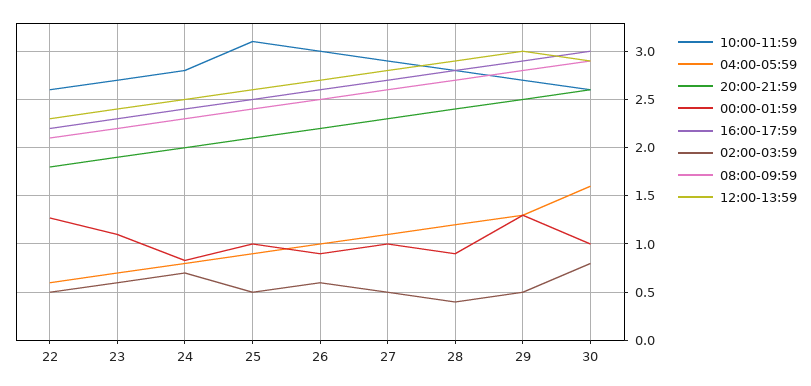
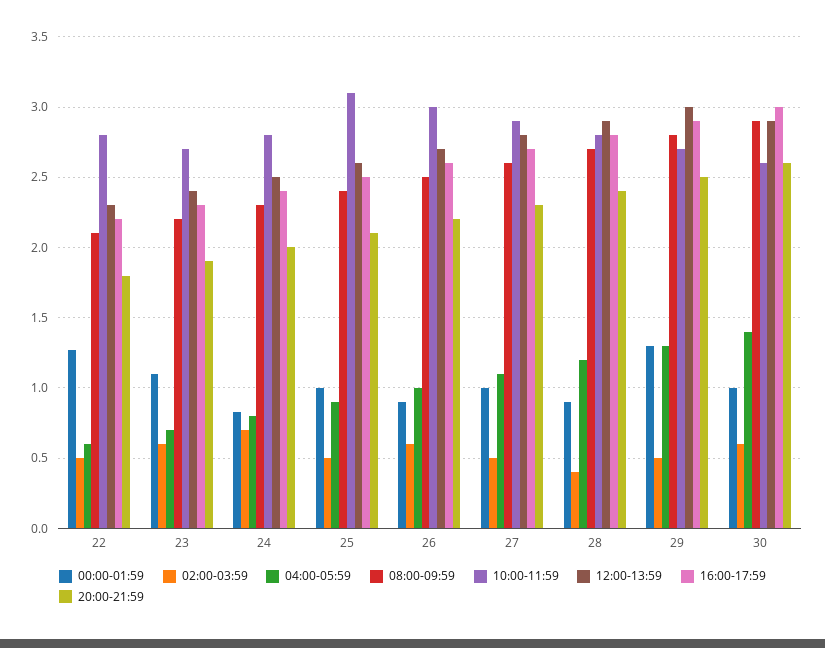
  {
    "10:00-11:59": {
-     "22": 2.6,
+     "22": 2.8,
      "23": 2.7,
      "24": 2.8,
      "25": 3.1,
      "26": 3,
      "27": 2.9,
      "28": 2.8,
      "29": 2.7,
      "30": 2.6
    },
    "04:00-05:59": {
      "22": 0.6,
      "23": 0.7,
      "24": 0.8,
      "25": 0.9,
      "26": 1,
      "27": 1.1,
      "28": 1.2,
      "29": 1.3,
-     "30": 1.6
+     "30": 1.4
    },
    "20:00-21:59": {
      "22": 1.8,
      "23": 1.9,
      "24": 2,
      "25": 2.1,
      "26": 2.2,
      "27": 2.3,
      "28": 2.4,
      "29": 2.5,
      "30": 2.6
    },
    "00:00-01:59": {
      "22": 1.25,
      "23": 1.1,
      "24": 0.85,
      "25": 1,
      "26": 0.9,
      "27": 1,
      "28": 0.9,
      "29": 1.3,
      "30": 1
    },
    "16:00-17:59": {
      "22": 2.2,
      "23": 2.3,
      "24": 2.4,
      "25": 2.5,
      "26": 2.6,
      "27": 2.7,
      "28": 2.8,
      "29": 2.9,
      "30": 3
    },
    "02:00-03:59": {
      "22": 0.5,
      "23": 0.6,
      "24": 0.7,
      "25": 0.5,
      "26": 0.6,
      "27": 0.5,
      "28": 0.4,
      "29": 0.5,
-     "30": 0.8
+     "30": 0.6
    },
    "08:00-09:59": {
      "22": 2.1,
      "23": 2.2,
      "24": 2.3,
      "25": 2.4,
      "26": 2.5,
      "27": 2.6,
      "28": 2.7,
      "29": 2.8,
      "30": 2.9
    },
    "12:00-13:59": {
      "22": 2.3,
      "23": 2.4,
      "24": 2.5,
      "25": 2.6,
      "26": 2.7,
      "27": 2.8,
      "28": 2.9,
      "29": 3,
      "30": 2.9
    }
  }

